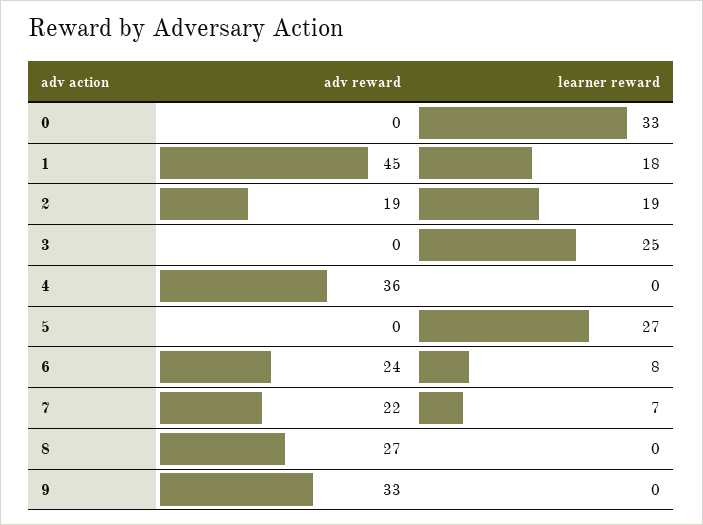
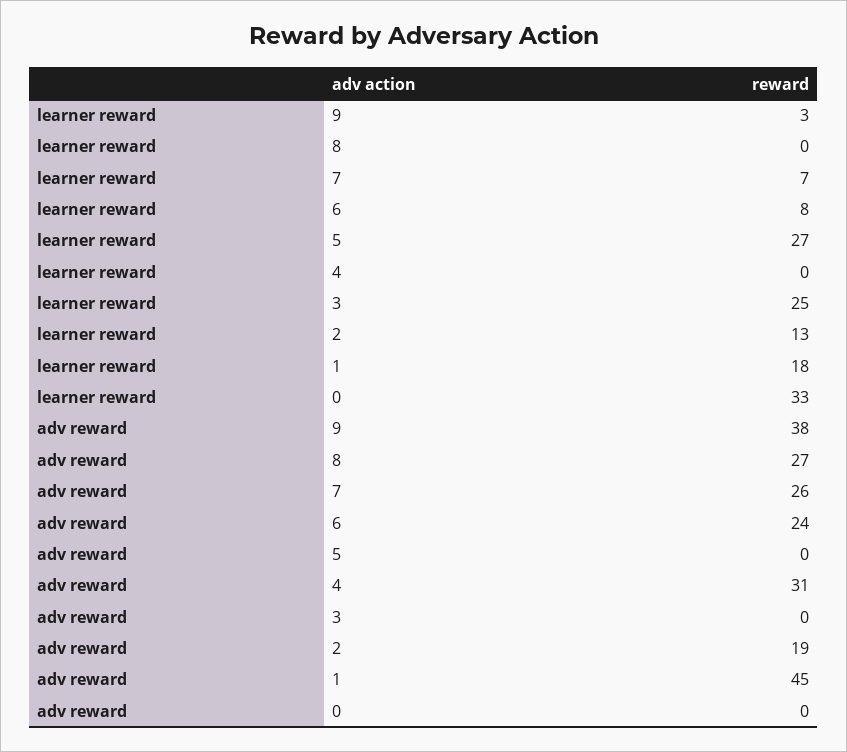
  {
    "adv reward": {
      "0": 0,
      "1": 45,
      "2": 19,
      "3": 0,
-     "4": 36,
+     "4": 31,
      "5": 0,
      "6": 24,
-     "7": 22,
+     "7": 26,
      "8": 27,
-     "9": 33
+     "9": 38
    },
    "learner reward": {
      "0": 33,
      "1": 18,
-     "2": 19,
+     "2": 13,
      "3": 25,
      "4": 0,
      "5": 27,
      "6": 8,
      "7": 7,
      "8": 0,
-     "9": 0
+     "9": 3
    }
  }

